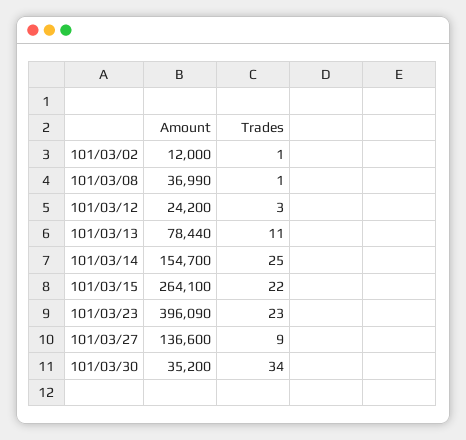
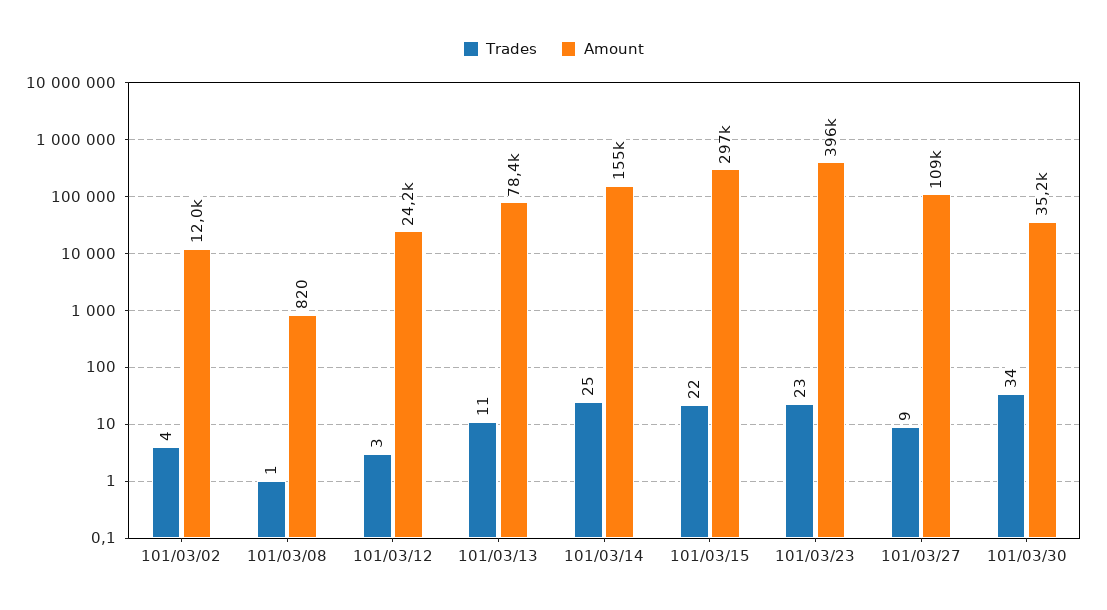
  {
    "Amount": {
      "101/03/02": 12000,
-     "101/03/08": 36990,
+     "101/03/08": 820,
      "101/03/12": 24200,
      "101/03/13": 78440,
      "101/03/14": 154700,
-     "101/03/15": 264100,
+     "101/03/15": 297000,
      "101/03/23": 396090,
-     "101/03/27": 136600,
+     "101/03/27": 109000,
      "101/03/30": 35200
    },
    "Trades": {
-     "101/03/02": 1,
+     "101/03/02": 4,
      "101/03/08": 1,
      "101/03/12": 3,
      "101/03/13": 11,
      "101/03/14": 25,
      "101/03/15": 22,
      "101/03/23": 23,
      "101/03/27": 9,
      "101/03/30": 34
    }
  }

